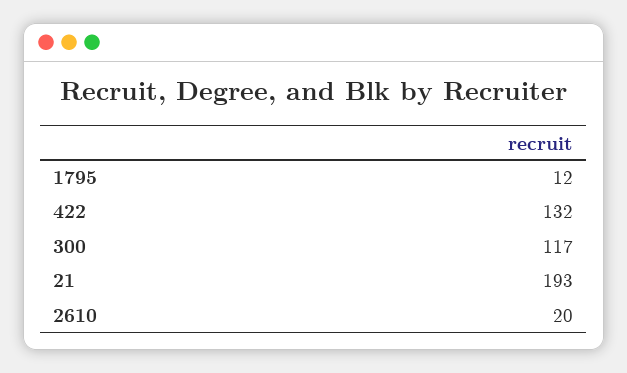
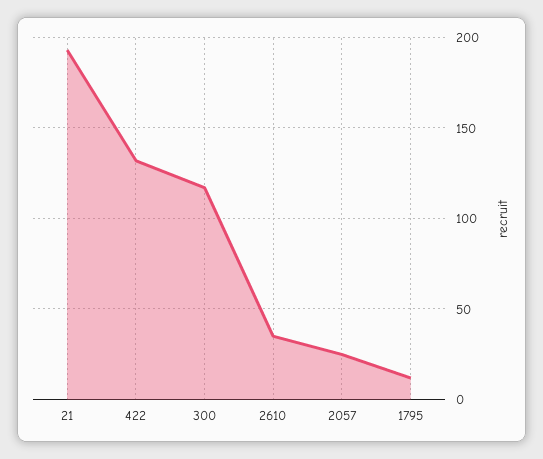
  {
    "1795": 12,
    "422": 132,
    "300": 117,
    "21": 193,
-   "2610": 20
+   "2610": 35,
+   "2057": 25
  }

